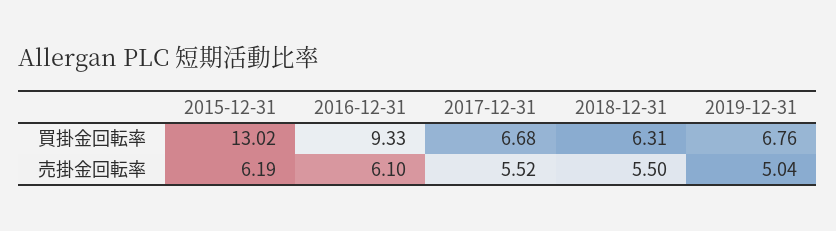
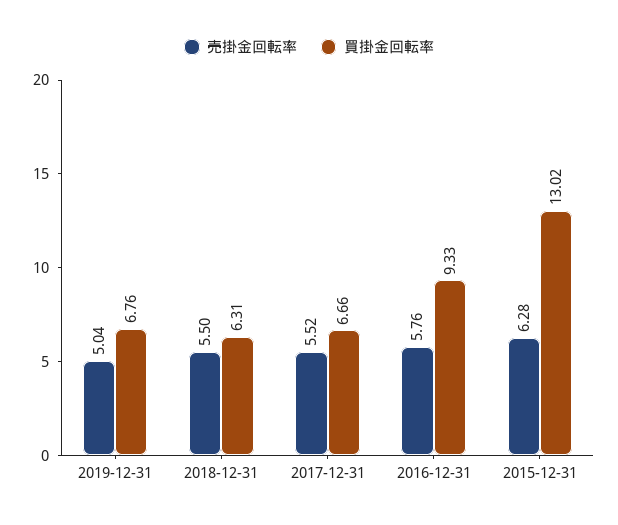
  {
    "買掛金回転率": {
      "2015-12-31": 13.02,
      "2016-12-31": 9.33,
-     "2017-12-31": 6.68,
+     "2017-12-31": 6.66,
      "2018-12-31": 6.31,
      "2019-12-31": 6.76
    },
    "売掛金回転率": {
-     "2015-12-31": 6.19,
+     "2015-12-31": 6.28,
-     "2016-12-31": 6.1,
+     "2016-12-31": 5.76,
      "2017-12-31": 5.52,
      "2018-12-31": 5.5,
      "2019-12-31": 5.04
    }
  }

